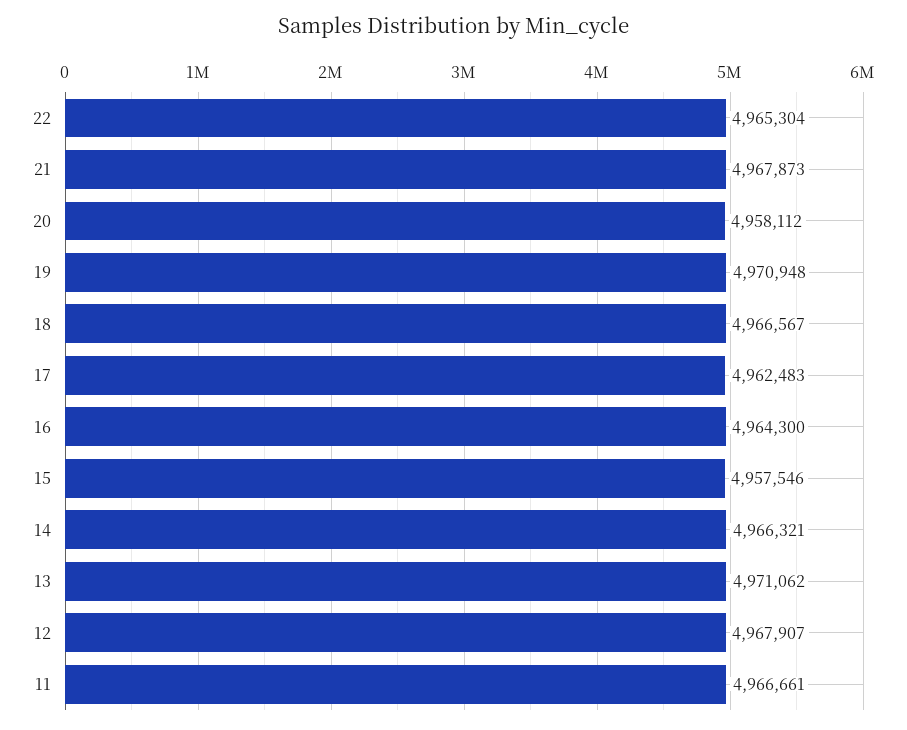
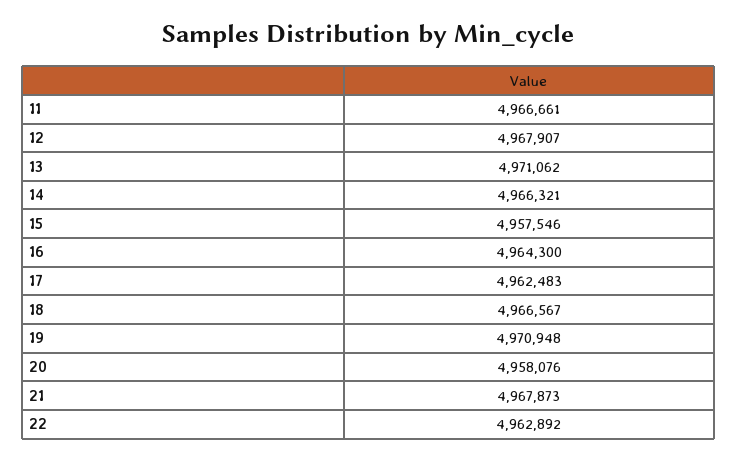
  {
-   "22": 4965304,
+   "22": 4962892,
    "21": 4967873,
-   "20": 4958112,
+   "20": 4958076,
    "19": 4970948,
    "18": 4966567,
    "17": 4962483,
    "16": 4964300,
    "15": 4957546,
    "14": 4966321,
    "13": 4971062,
    "12": 4967907,
    "11": 4966661
  }

